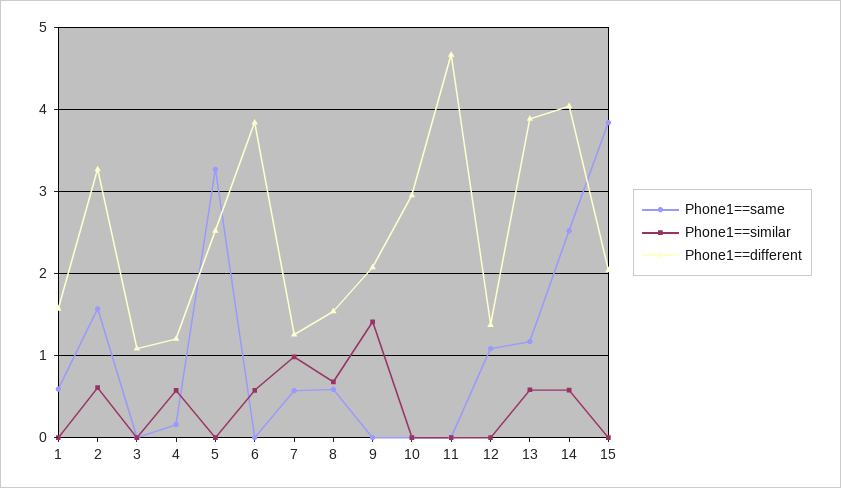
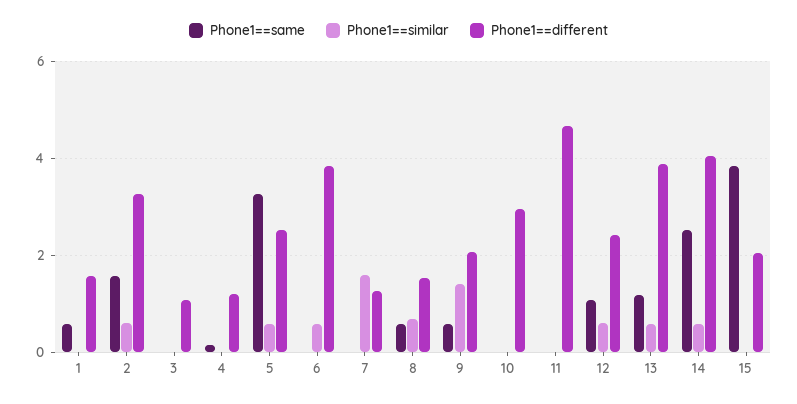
  {
    "Phone1==same": {
      "1": 0.6,
      "2": 1.6,
      "3": 0,
      "4": 0.2,
      "5": 3.3,
      "6": 0,
-     "7": 0.6,
+     "7": 0,
      "8": 0.6,
-     "9": 0,
+     "9": 0.6,
      "10": 0,
      "11": 0,
      "12": 1.1,
      "13": 1.2,
      "14": 2.5,
      "15": 3.8
    },
    "Phone1==similar": {
      "1": 0,
      "2": 0.6,
      "3": 0,
-     "4": 0.6,
+     "4": 0,
-     "5": 0,
+     "5": 0.6,
      "6": 0.6,
-     "7": 1,
+     "7": 1.6,
      "8": 0.7,
      "9": 1.4,
      "10": 0,
      "11": 0,
-     "12": 0,
+     "12": 0.6,
      "13": 0.6,
      "14": 0.6,
      "15": 0
    },
    "Phone1==different": {
      "1": 1.6,
      "2": 3.3,
      "3": 1.1,
      "4": 1.2,
      "5": 2.5,
      "6": 3.8,
      "7": 1.3,
      "8": 1.5,
      "9": 2.1,
      "10": 3,
      "11": 4.7,
-     "12": 1.4,
+     "12": 2.4,
      "13": 3.9,
      "14": 4,
      "15": 2
    }
  }

